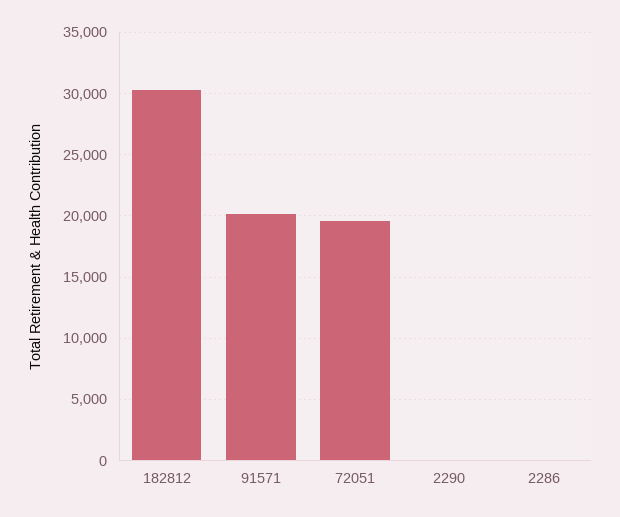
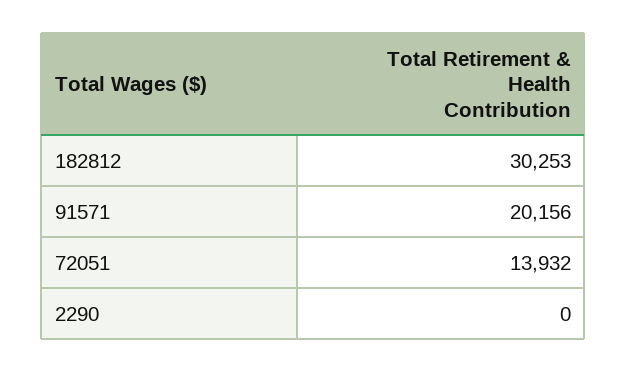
  {
    "182812": 30253,
    "91571": 20156,
-   "72051": 19500,
+   "72051": 13932,
-   "2290": 0,
+   "2290": 0
-   "2286": 0
  }

